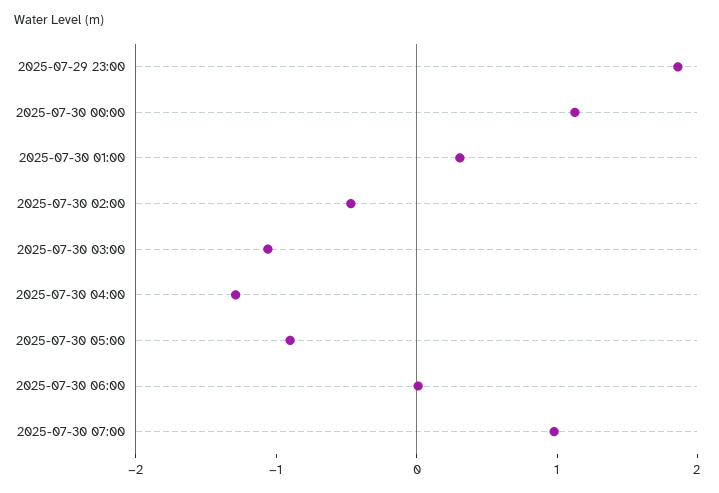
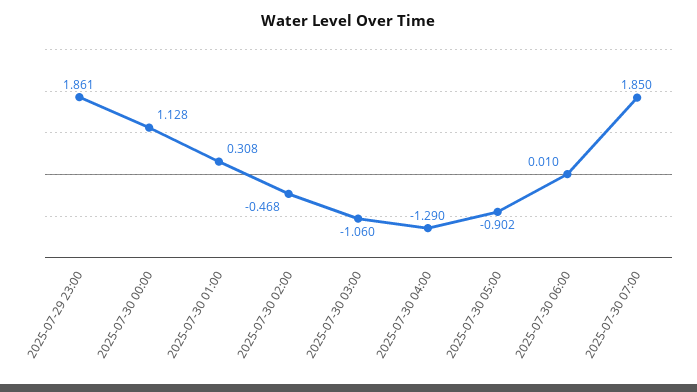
  {
    "2025-07-29 23:00": 1.861,
    "2025-07-30 00:00": 1.128,
    "2025-07-30 01:00": 0.308,
    "2025-07-30 02:00": -0.468,
    "2025-07-30 03:00": -1.06,
    "2025-07-30 04:00": -1.29,
    "2025-07-30 05:00": -0.902,
    "2025-07-30 06:00": 0.01,
-   "2025-07-30 07:00": 1
+   "2025-07-30 07:00": 1.85
  }

